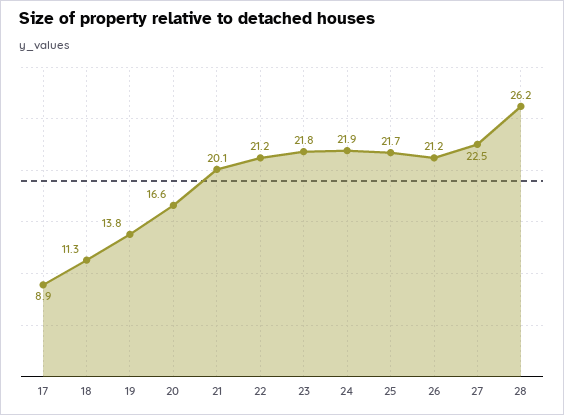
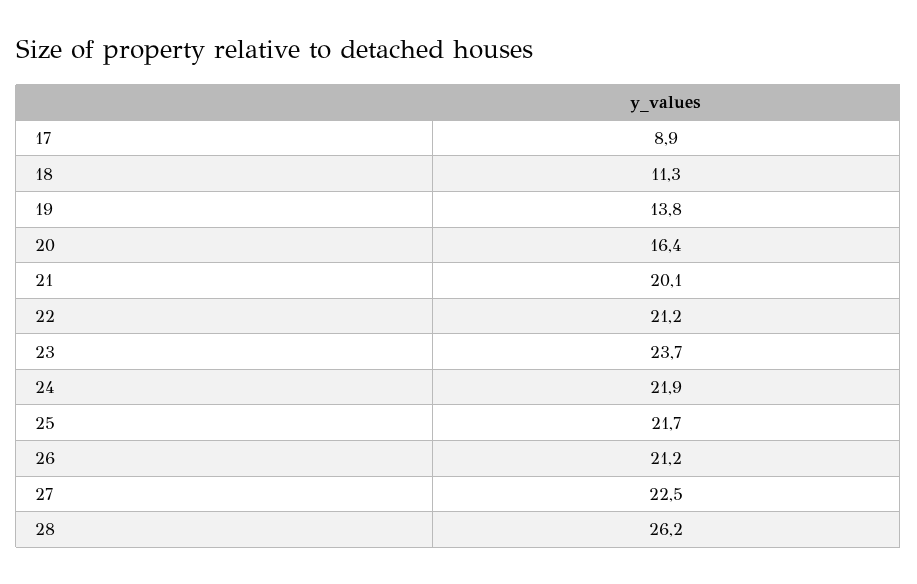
  {
    "17": 8.9,
    "18": 11.3,
    "19": 13.8,
-   "20": 16.6,
+   "20": 16.4,
    "21": 20.1,
    "22": 21.2,
-   "23": 21.8,
+   "23": 23.7,
    "24": 21.9,
    "25": 21.7,
    "26": 21.2,
    "27": 22.5,
    "28": 26.2
  }

